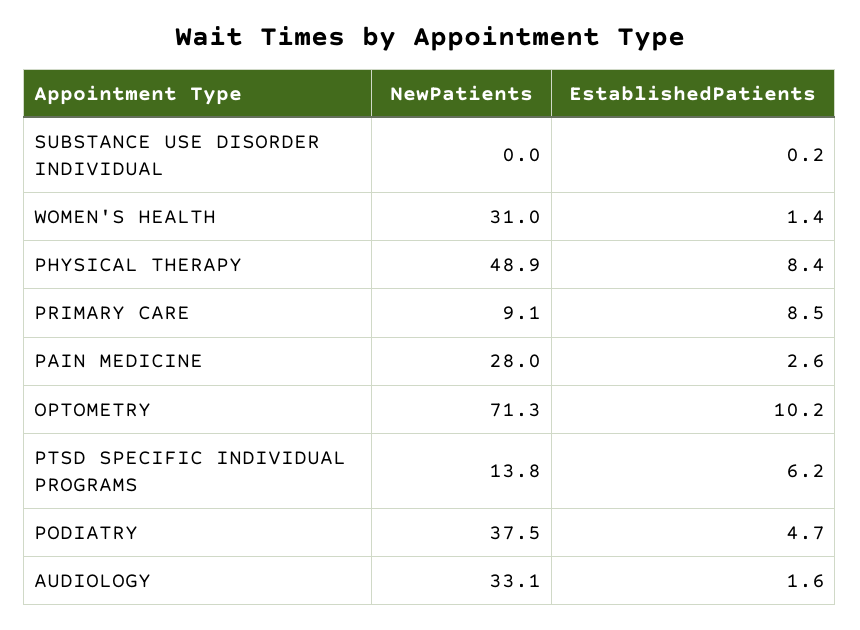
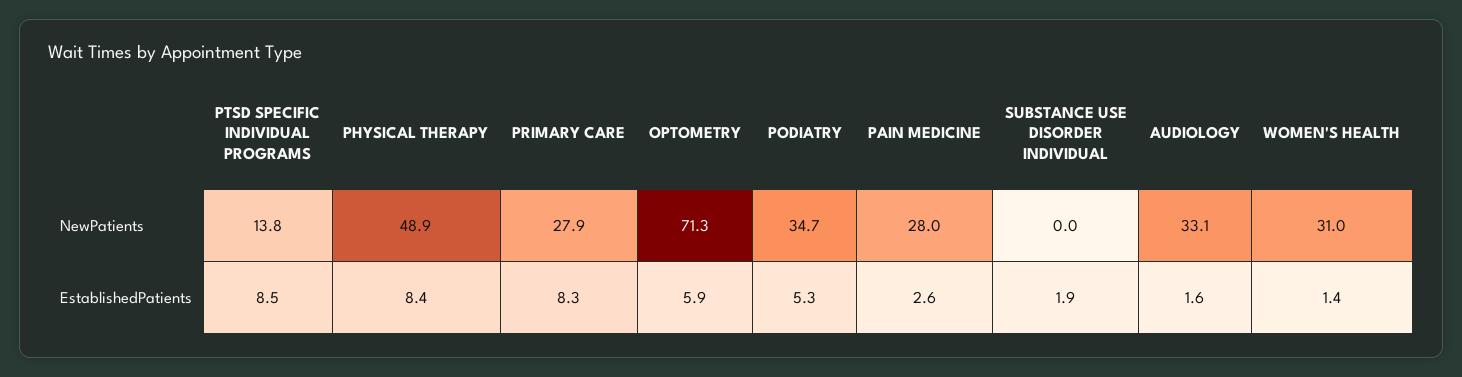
  {
    "NewPatients": {
      "SUBSTANCE USE DISORDER INDIVIDUAL": 0,
      "WOMEN'S HEALTH": 31,
      "PHYSICAL THERAPY": 48.9,
-     "PRIMARY CARE": 9.1,
+     "PRIMARY CARE": 27.9,
      "PAIN MEDICINE": 28,
      "OPTOMETRY": 71.3,
      "PTSD SPECIFIC INDIVIDUAL PROGRAMS": 13.8,
-     "PODIATRY": 37.5,
+     "PODIATRY": 34.7,
      "AUDIOLOGY": 33.1
    },
    "EstablishedPatients": {
-     "SUBSTANCE USE DISORDER INDIVIDUAL": 0.2,
+     "SUBSTANCE USE DISORDER INDIVIDUAL": 1.9,
      "WOMEN'S HEALTH": 1.4,
      "PHYSICAL THERAPY": 8.4,
-     "PRIMARY CARE": 8.5,
+     "PRIMARY CARE": 8.3,
      "PAIN MEDICINE": 2.6,
-     "OPTOMETRY": 10.2,
+     "OPTOMETRY": 5.9,
-     "PTSD SPECIFIC INDIVIDUAL PROGRAMS": 6.2,
+     "PTSD SPECIFIC INDIVIDUAL PROGRAMS": 8.5,
-     "PODIATRY": 4.7,
+     "PODIATRY": 5.3,
      "AUDIOLOGY": 1.6
    }
  }

